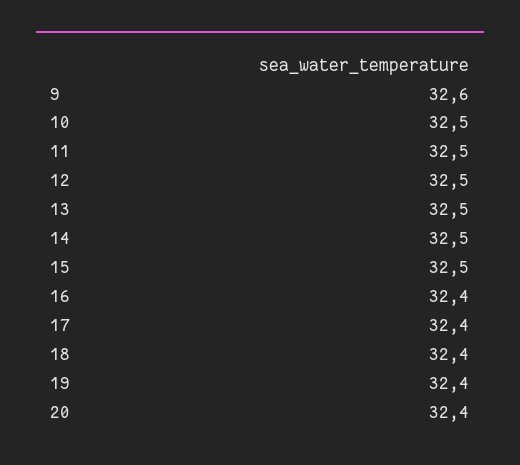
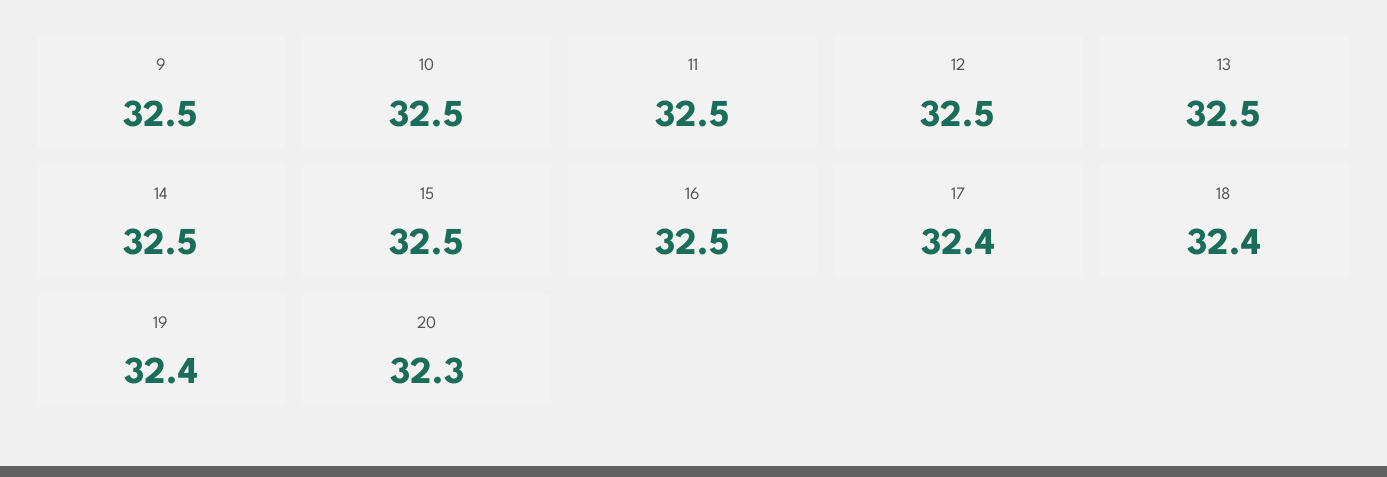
  {
-   "9": 32.6,
+   "9": 32.5,
    "10": 32.5,
    "11": 32.5,
    "12": 32.5,
    "13": 32.5,
    "14": 32.5,
    "15": 32.5,
-   "16": 32.4,
+   "16": 32.5,
    "17": 32.4,
    "18": 32.4,
    "19": 32.4,
-   "20": 32.4
+   "20": 32.3
  }

